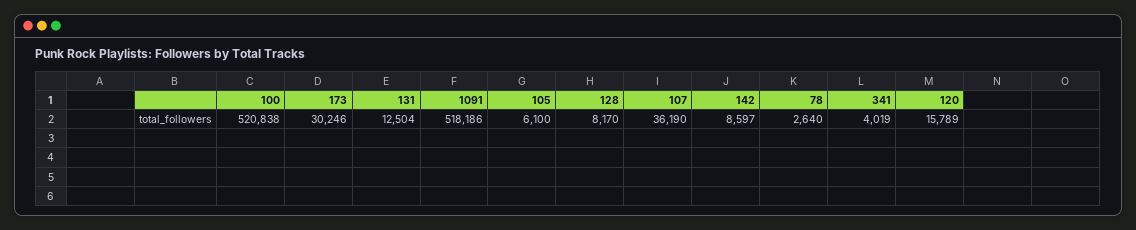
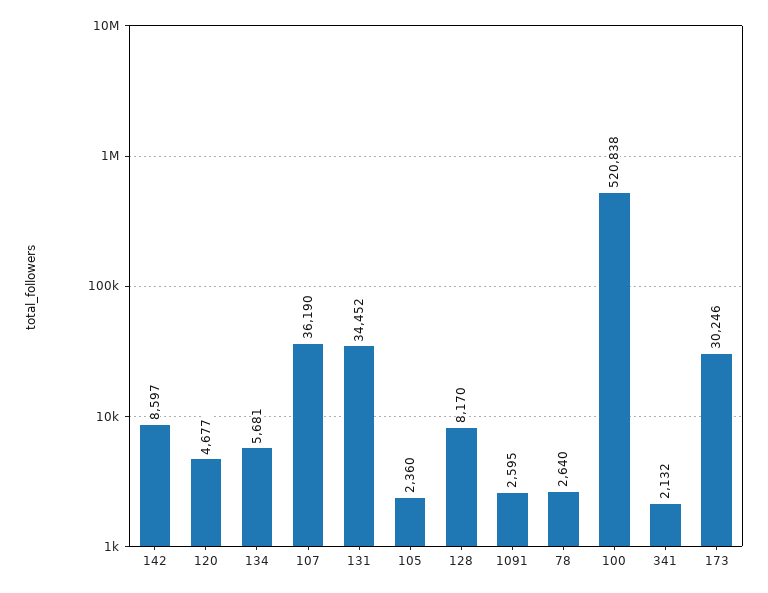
  {
    "100": 520838,
    "173": 30246,
-   "131": 12504,
+   "131": 34452,
-   "1091": 518186,
+   "1091": 2595,
-   "105": 6100,
+   "105": 2360,
    "128": 8170,
    "107": 36190,
    "142": 8597,
    "78": 2640,
-   "341": 4019,
+   "341": 2132,
-   "120": 15789
+   "120": 4677,
+   "134": 5681
  }

